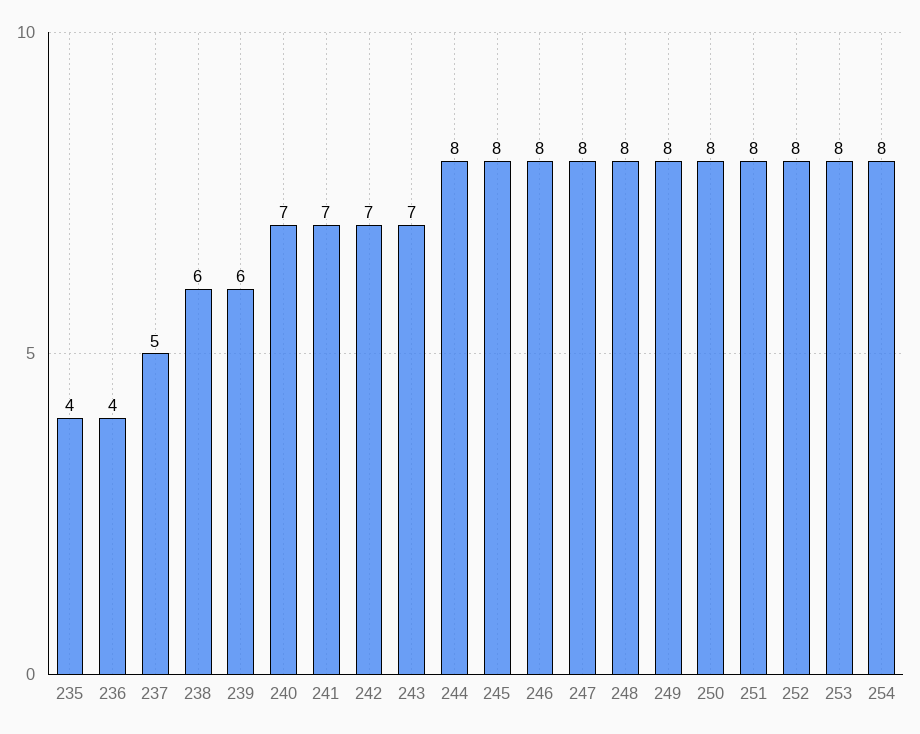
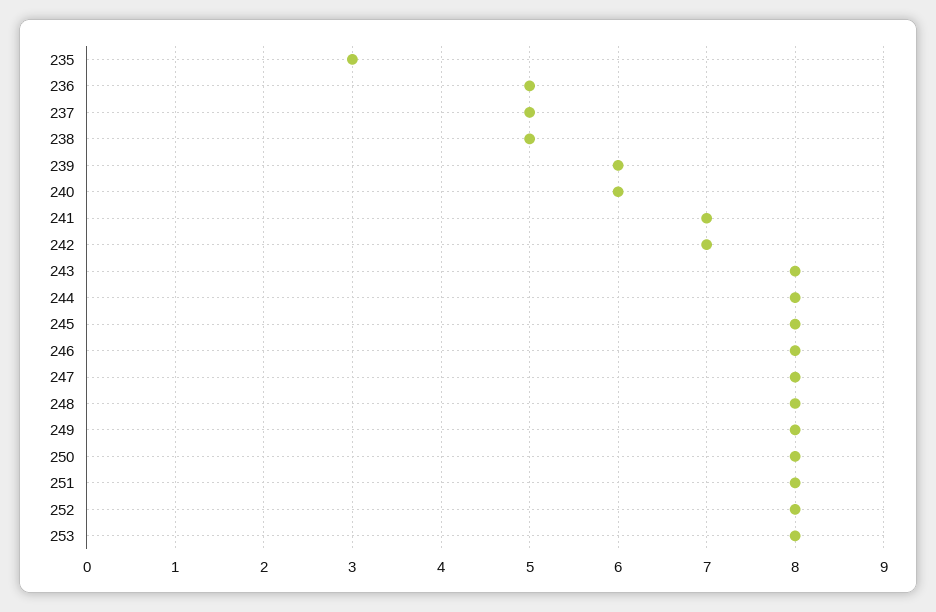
  {
-   "235": 4,
+   "235": 3,
-   "236": 4,
+   "236": 5,
    "237": 5,
-   "238": 6,
+   "238": 5,
    "239": 6,
-   "240": 7,
+   "240": 6,
    "241": 7,
    "242": 7,
-   "243": 7,
+   "243": 8,
    "244": 8,
    "245": 8,
    "246": 8,
    "247": 8,
    "248": 8,
    "249": 8,
    "250": 8,
    "251": 8,
    "252": 8,
-   "253": 8,
+   "253": 8
-   "254": 8
  }

